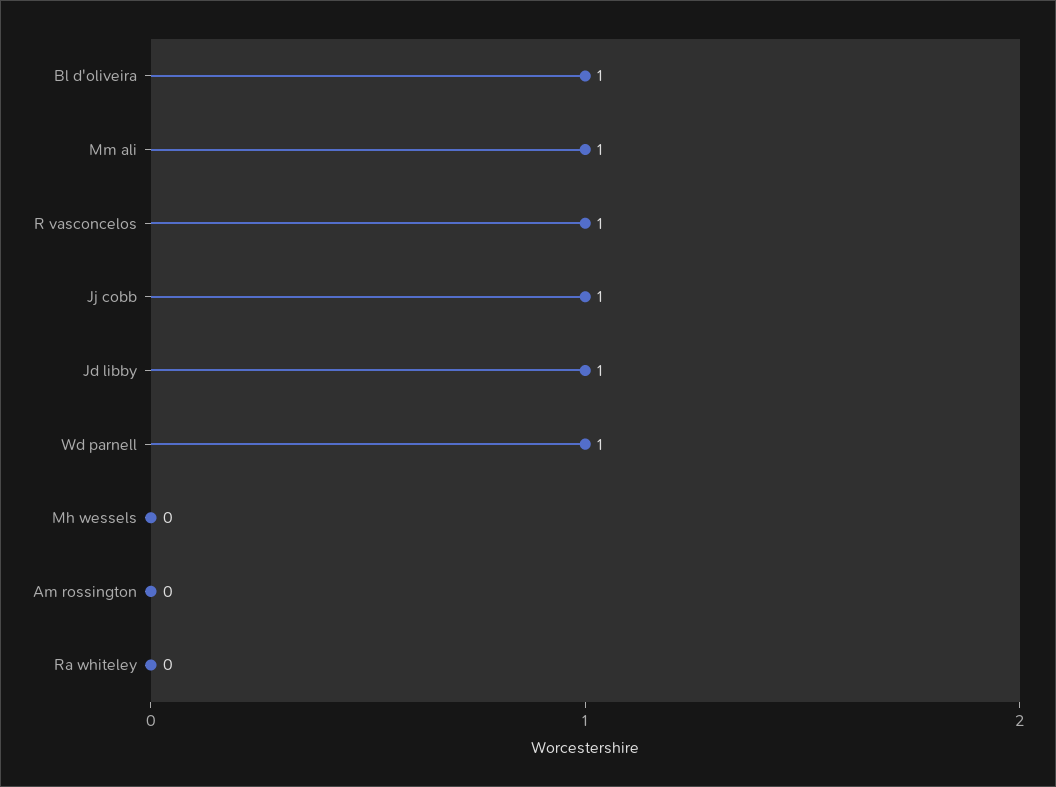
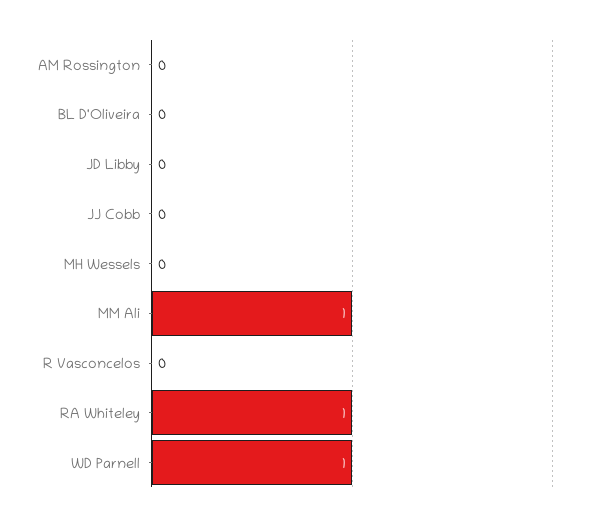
  {
-   "Bl d'oliveira": 1,
+   "Bl d'oliveira": 0,
    "Mm ali": 1,
-   "R vasconcelos": 1,
+   "R vasconcelos": 0,
-   "Jj cobb": 1,
+   "Jj cobb": 0,
-   "Jd libby": 1,
+   "Jd libby": 0,
    "Wd parnell": 1,
    "Mh wessels": 0,
    "Am rossington": 0,
-   "Ra whiteley": 0
+   "Ra whiteley": 1
  }

